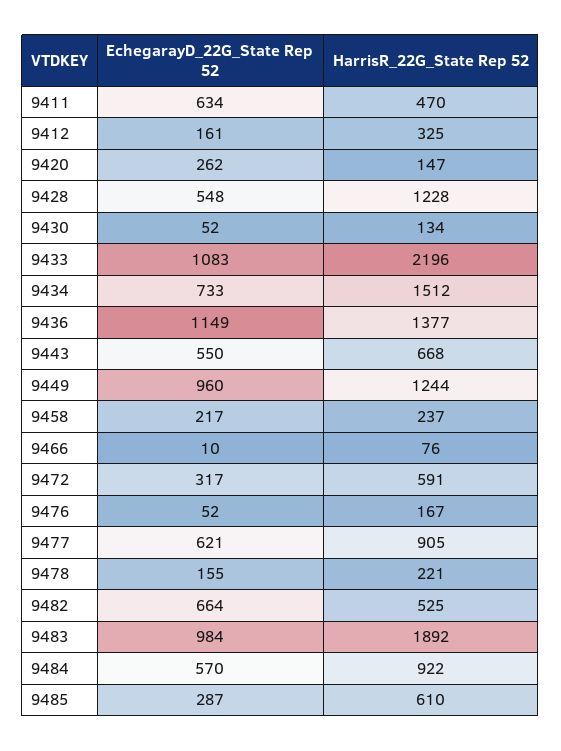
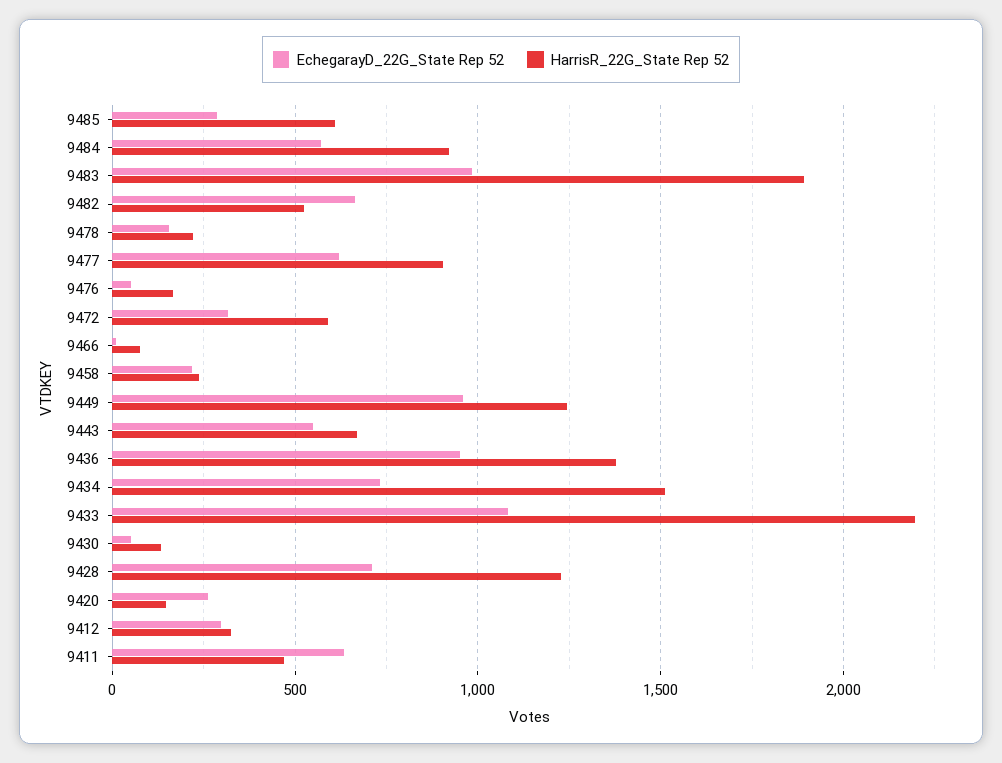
  {
    "EchegarayD_22G_State Rep 52": {
      "9411": 634,
-     "9412": 161,
+     "9412": 300,
      "9420": 262,
-     "9428": 548,
+     "9428": 700,
      "9430": 52,
      "9433": 1083,
      "9434": 733,
-     "9436": 1149,
+     "9436": 950,
      "9443": 550,
      "9449": 960,
      "9458": 217,
      "9466": 10,
      "9472": 317,
      "9476": 52,
      "9477": 621,
      "9478": 155,
      "9482": 664,
      "9483": 984,
      "9484": 570,
      "9485": 287
    },
    "HarrisR_22G_State Rep 52": {
      "9411": 470,
      "9412": 325,
      "9420": 147,
      "9428": 1228,
      "9430": 134,
      "9433": 2196,
      "9434": 1512,
      "9436": 1377,
      "9443": 668,
      "9449": 1244,
      "9458": 237,
      "9466": 76,
      "9472": 591,
      "9476": 167,
      "9477": 905,
      "9478": 221,
      "9482": 525,
      "9483": 1892,
      "9484": 922,
      "9485": 610
    }
  }

